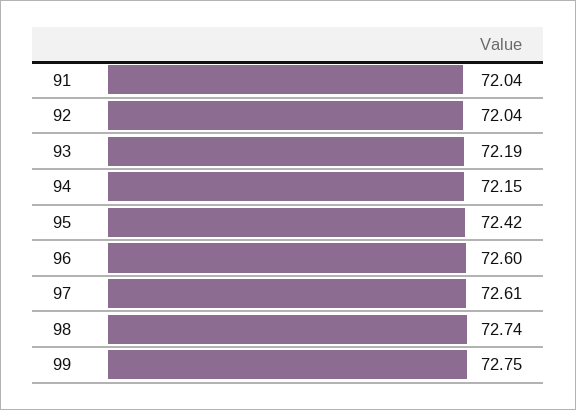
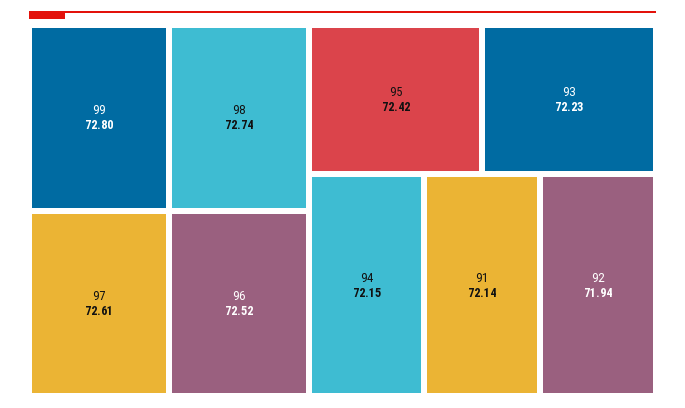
  {
-   "91": 72.04,
+   "91": 72.14,
-   "92": 72.04,
+   "92": 71.94,
-   "93": 72.19,
+   "93": 72.23,
    "94": 72.15,
    "95": 72.42,
-   "96": 72.6,
+   "96": 72.52,
    "97": 72.61,
    "98": 72.74,
-   "99": 72.75
+   "99": 72.8
  }

